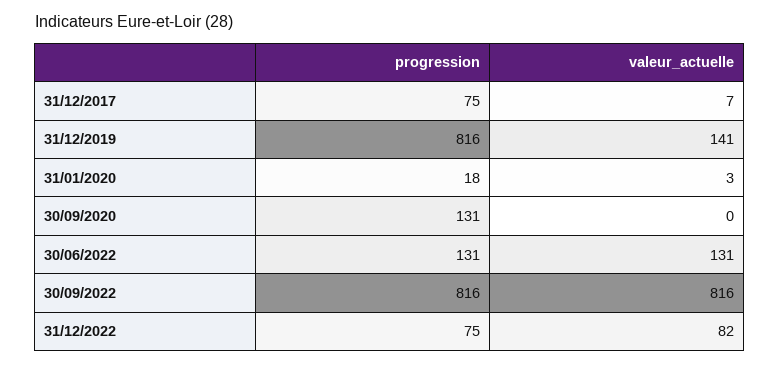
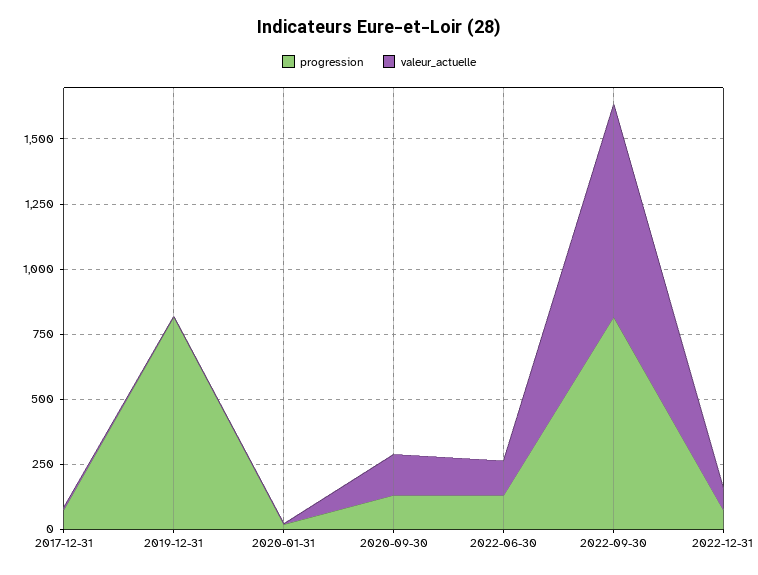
  {
    "progression": {
      "31/12/2017": 75,
      "31/12/2019": 816,
      "31/01/2020": 18,
      "30/09/2020": 131,
      "30/06/2022": 131,
      "30/09/2022": 816,
      "31/12/2022": 75
    },
    "valeur_actuelle": {
      "31/12/2017": 7,
-     "31/12/2019": 141,
+     "31/12/2019": 0,
      "31/01/2020": 3,
-     "30/09/2020": 0,
+     "30/09/2020": 150,
      "30/06/2022": 131,
      "30/09/2022": 816,
      "31/12/2022": 82
    }
  }

